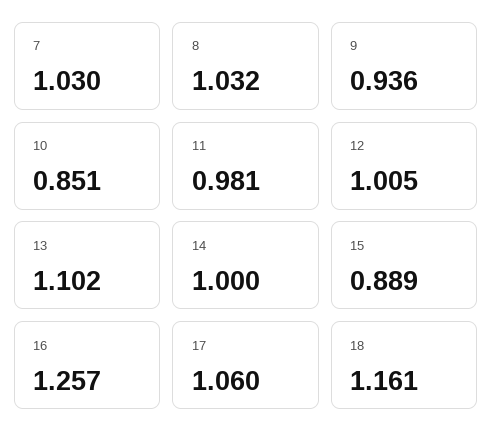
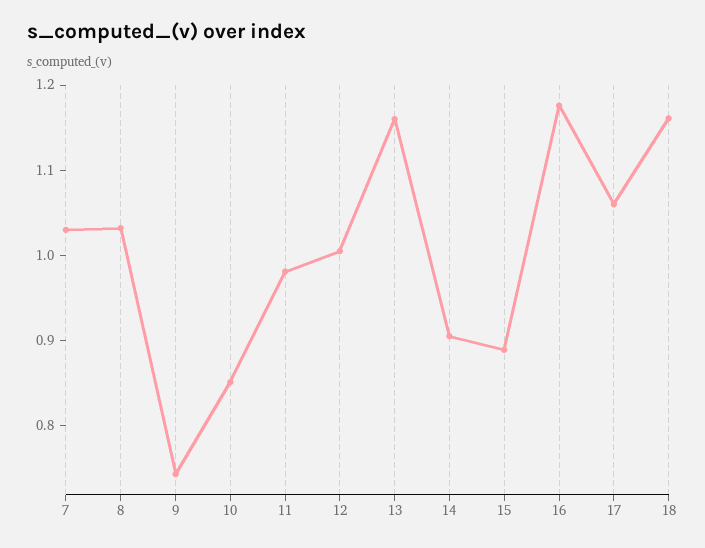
  {
    "7": 1.03,
    "8": 1.032,
-   "9": 0.936,
+   "9": 0.74,
    "10": 0.851,
    "11": 0.981,
    "12": 1.005,
-   "13": 1.102,
+   "13": 1.16,
-   "14": 1,
+   "14": 0.9,
    "15": 0.889,
-   "16": 1.257,
+   "16": 1.18,
    "17": 1.06,
    "18": 1.161
  }

